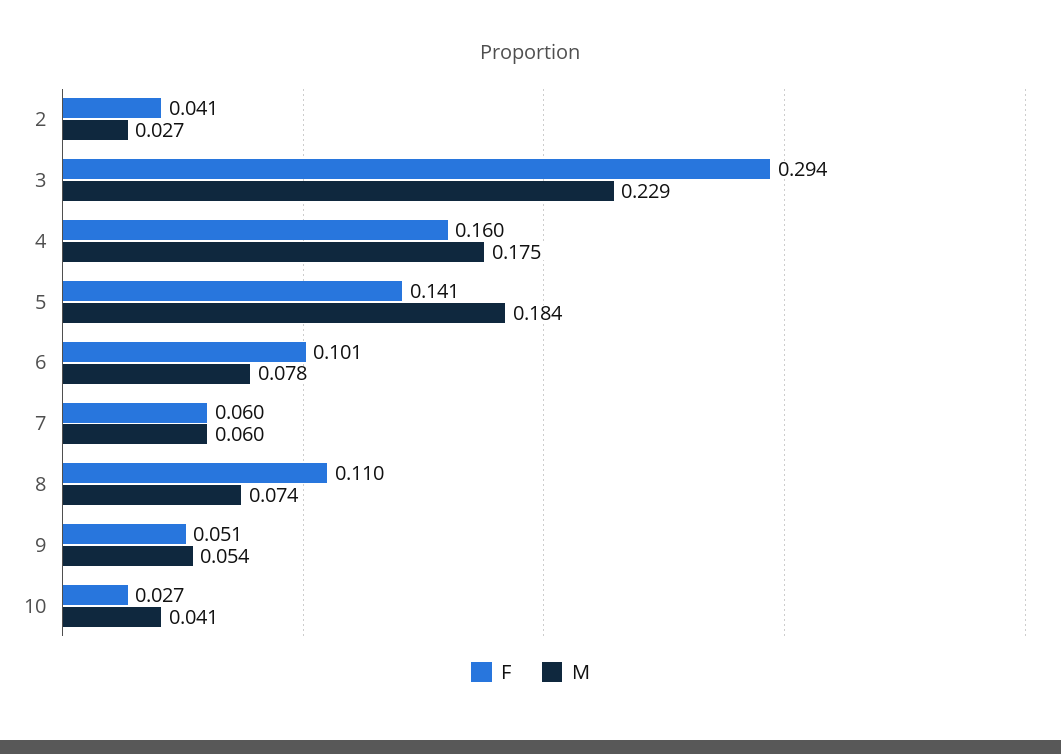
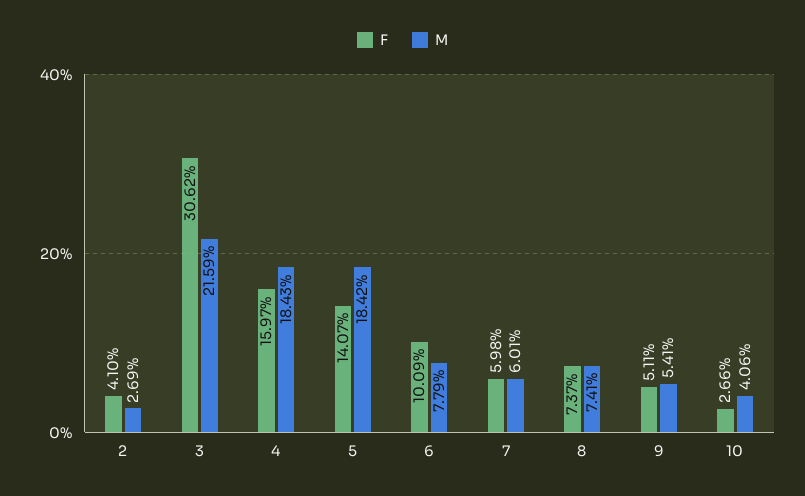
  {
    "F": {
      "2": 0.041,
-     "3": 0.294,
+     "3": 0.3062,
      "4": 0.1597,
      "5": 0.1407,
      "6": 0.1009,
      "7": 0.0598,
-     "8": 0.11,
+     "8": 0.0737,
      "9": 0.0511,
      "10": 0.0266
    },
    "M": {
      "2": 0.0269,
-     "3": 0.229,
+     "3": 0.2159,
-     "4": 0.175,
+     "4": 0.1843,
      "5": 0.1842,
      "6": 0.0779,
      "7": 0.0601,
      "8": 0.0741,
      "9": 0.0541,
      "10": 0.0406
    }
  }

